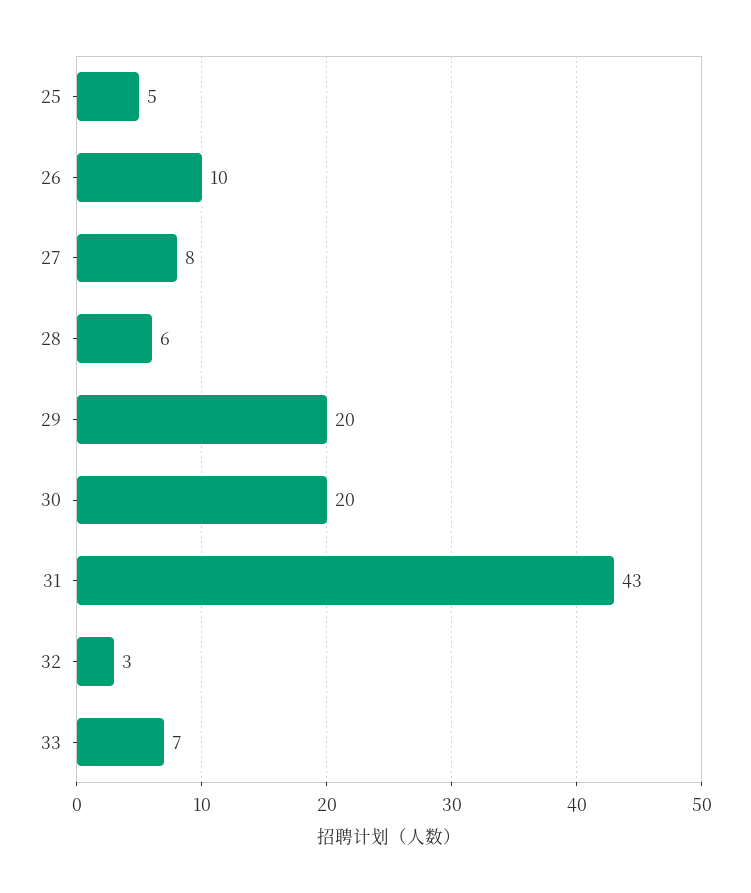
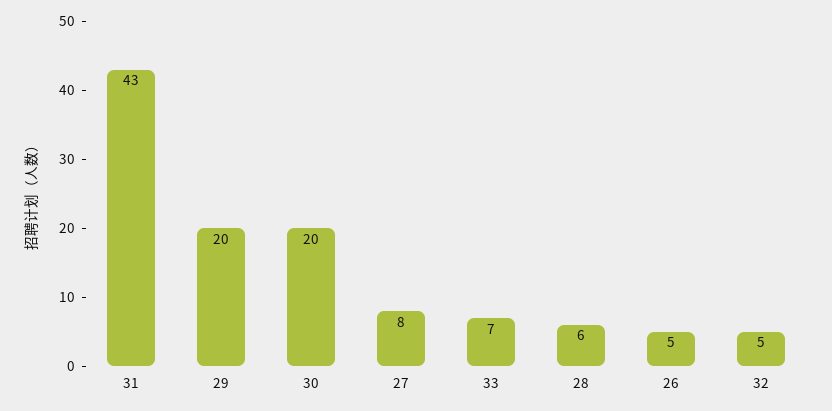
  {
-   "25": 5,
-   "26": 10,
+   "26": 5,
    "27": 8,
    "28": 6,
    "29": 20,
    "30": 20,
    "31": 43,
-   "32": 3,
+   "32": 5,
    "33": 7
  }

